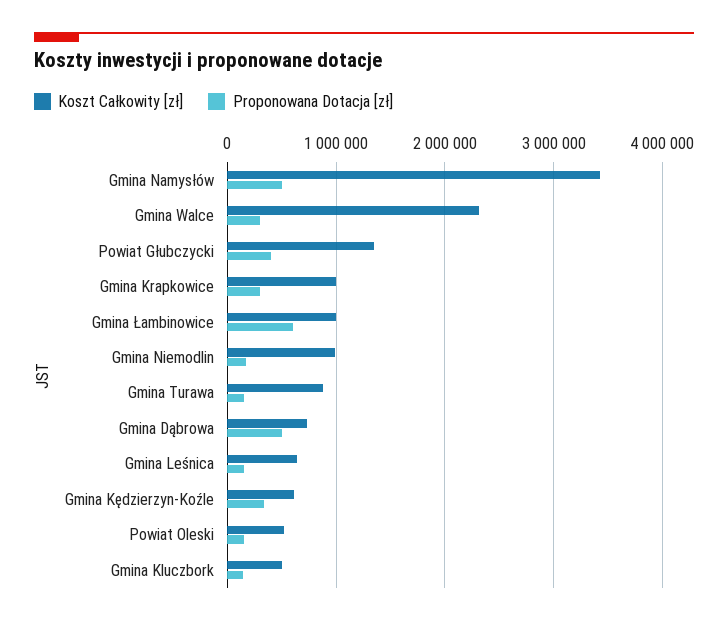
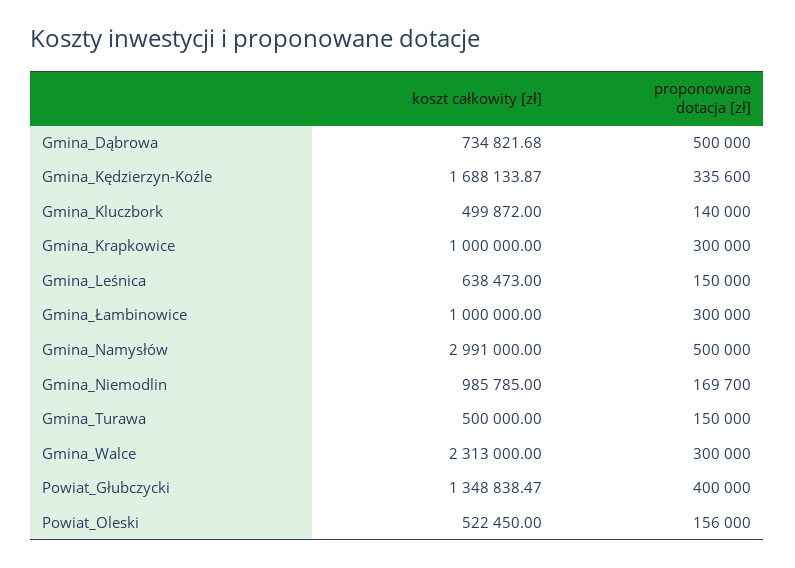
  {
    "Koszt Całkowity [zł]": {
-     "Gmina Namysłów": 3400000,
+     "Gmina Namysłów": 2991000,
      "Gmina Walce": 2313000,
      "Powiat Głubczycki": 1348838.47,
      "Gmina Krapkowice": 1000000,
      "Gmina Łambinowice": 1000000,
      "Gmina Niemodlin": 985785,
-     "Gmina Turawa": 900000,
+     "Gmina Turawa": 500000,
      "Gmina Dąbrowa": 734821.68,
      "Gmina Leśnica": 638473,
-     "Gmina Kędzierzyn-Koźle": 600000,
+     "Gmina Kędzierzyn-Koźle": 1688133.87,
      "Powiat Oleski": 522450,
      "Gmina Kluczbork": 499872
    },
    "Proponowana Dotacja [zł]": {
      "Gmina Namysłów": 500000,
      "Gmina Walce": 300000,
      "Powiat Głubczycki": 400000,
      "Gmina Krapkowice": 300000,
-     "Gmina Łambinowice": 600000,
+     "Gmina Łambinowice": 300000,
      "Gmina Niemodlin": 169700,
      "Gmina Turawa": 150000,
      "Gmina Dąbrowa": 500000,
      "Gmina Leśnica": 150000,
      "Gmina Kędzierzyn-Koźle": 335600,
      "Powiat Oleski": 156000,
      "Gmina Kluczbork": 140000
    }
  }

